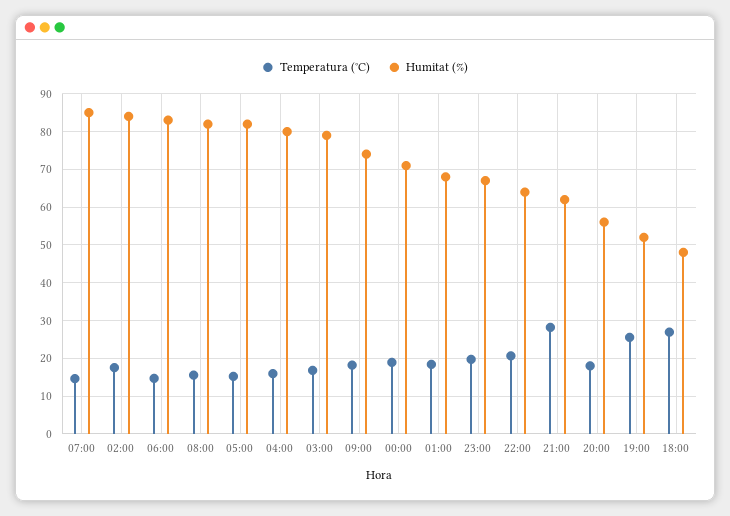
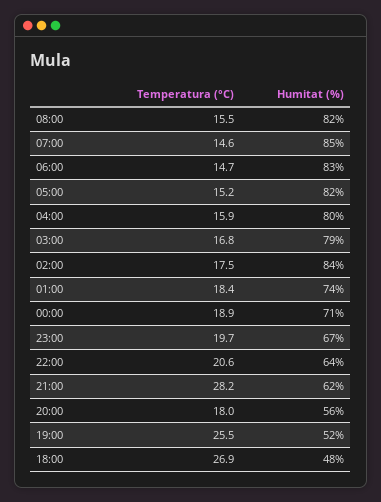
  {
    "Temperatura (°C)": {
      "07:00": 14.6,
      "02:00": 17.5,
      "06:00": 14.7,
      "08:00": 15.5,
      "05:00": 15.2,
      "04:00": 15.9,
      "03:00": 16.8,
-     "09:00": 18,
      "00:00": 18.9,
      "01:00": 18.4,
      "23:00": 19.7,
      "22:00": 20.6,
      "21:00": 28.2,
      "20:00": 18,
      "19:00": 25.5,
      "18:00": 26.9
    },
    "Humitat (%)": {
      "07:00": 85,
      "02:00": 84,
      "06:00": 83,
      "08:00": 82,
      "05:00": 82,
      "04:00": 80,
      "03:00": 79,
-     "09:00": 74,
      "00:00": 71,
-     "01:00": 68,
+     "01:00": 74,
      "23:00": 67,
      "22:00": 64,
      "21:00": 62,
      "20:00": 56,
      "19:00": 52,
      "18:00": 48
    }
  }

